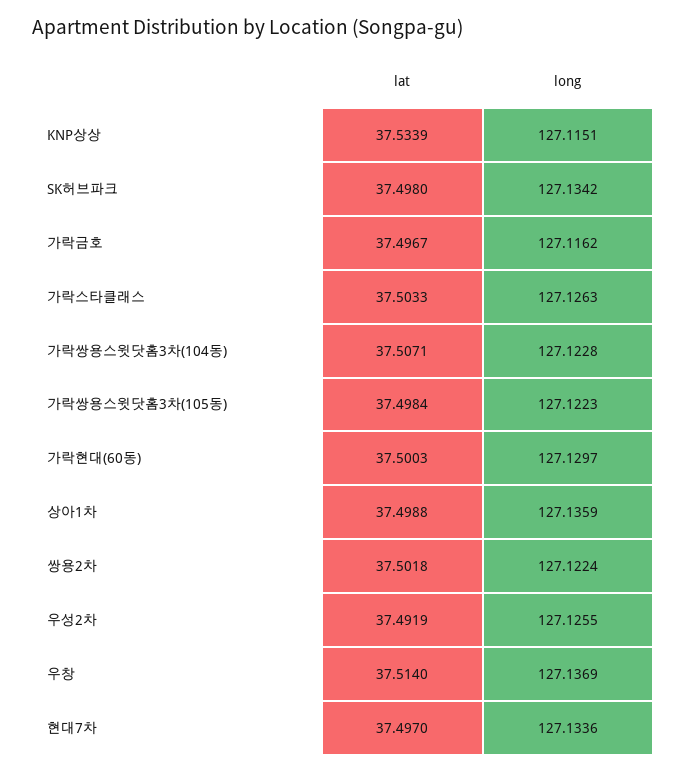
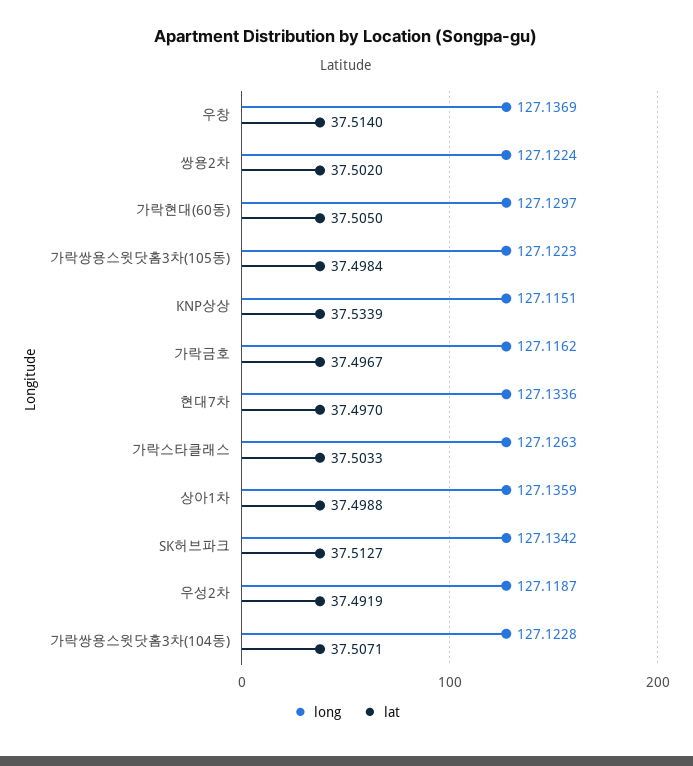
  {
    "lat": {
      "KNP상상": 37.5339,
-     "SK허브파크": 37.498,
+     "SK허브파크": 37.5127,
      "가락금호": 37.4967,
      "가락스타클래스": 37.5033,
      "가락쌍용스윗닷홈3차(104동)": 37.5071,
      "가락쌍용스윗닷홈3차(105동)": 37.4984,
-     "가락현대(60동)": 37.5003,
+     "가락현대(60동)": 37.505,
      "상아1차": 37.4988,
-     "쌍용2차": 37.5018,
+     "쌍용2차": 37.502,
      "우성2차": 37.4919,
      "우창": 37.514,
      "현대7차": 37.497
    },
    "long": {
      "KNP상상": 127.1151,
      "SK허브파크": 127.1342,
      "가락금호": 127.1162,
      "가락스타클래스": 127.1263,
      "가락쌍용스윗닷홈3차(104동)": 127.1228,
      "가락쌍용스윗닷홈3차(105동)": 127.1223,
      "가락현대(60동)": 127.1297,
      "상아1차": 127.1359,
      "쌍용2차": 127.1224,
-     "우성2차": 127.1255,
+     "우성2차": 127.1187,
      "우창": 127.1369,
      "현대7차": 127.1336
    }
  }

